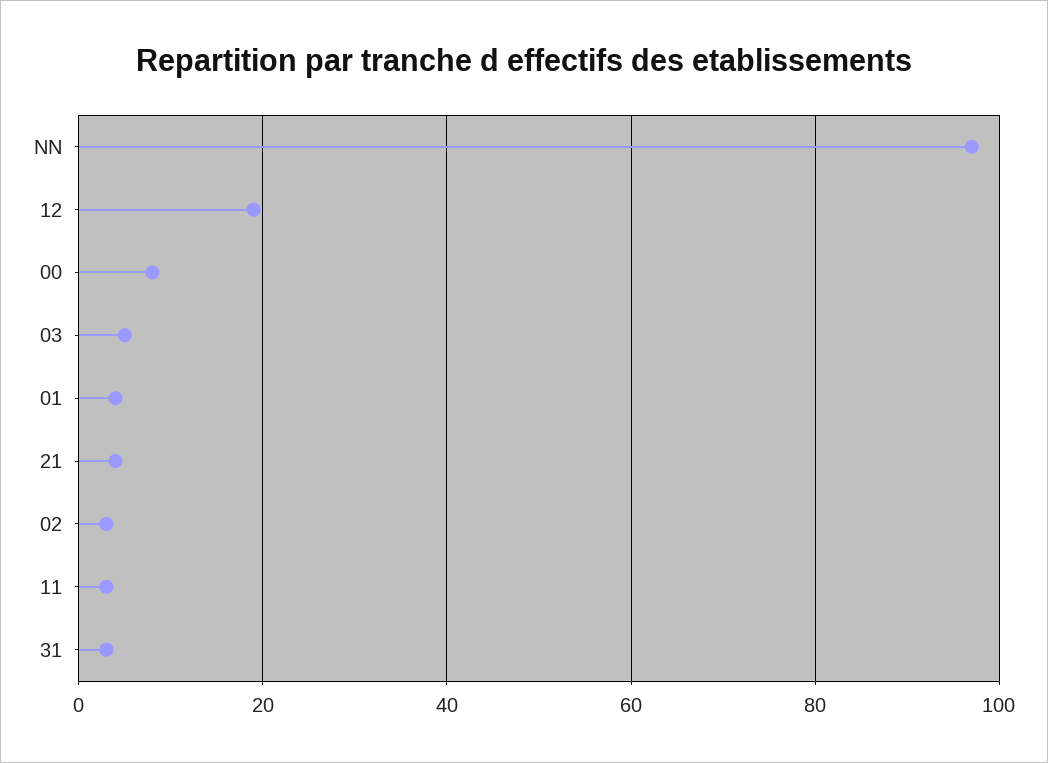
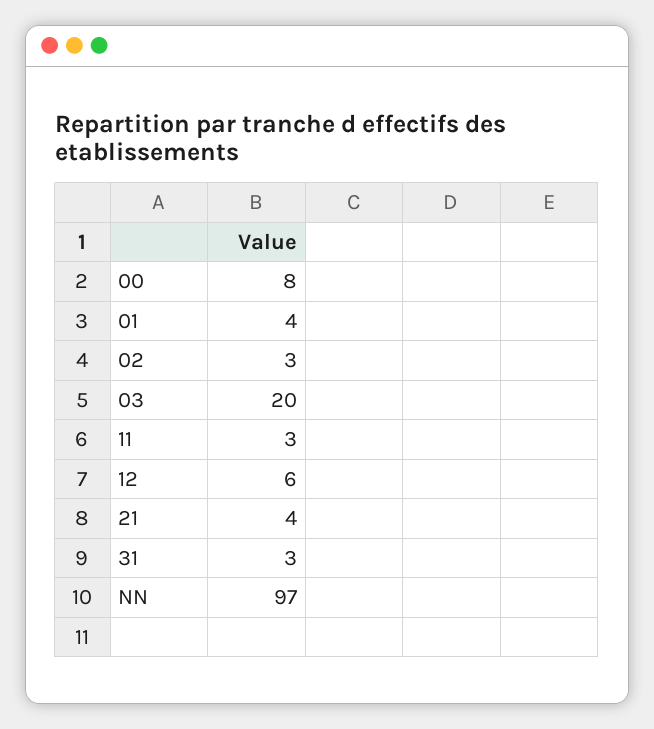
  {
    "NN": 97,
-   "12": 20,
+   "12": 6,
    "00": 8,
-   "03": 5,
+   "03": 20,
    "01": 4,
    "21": 4,
    "02": 3,
    "11": 3,
    "31": 3
  }

